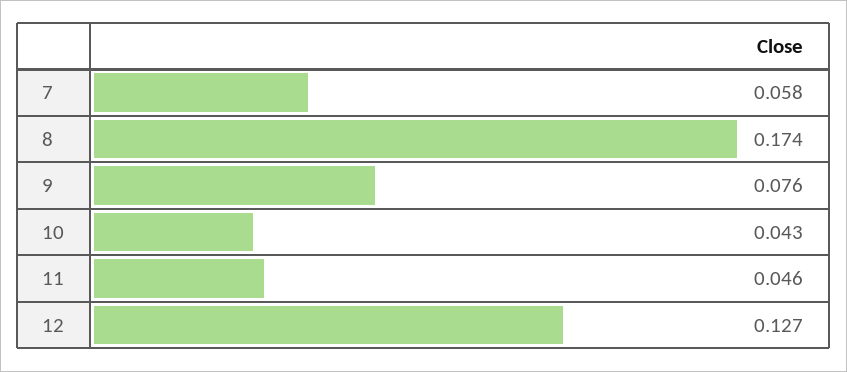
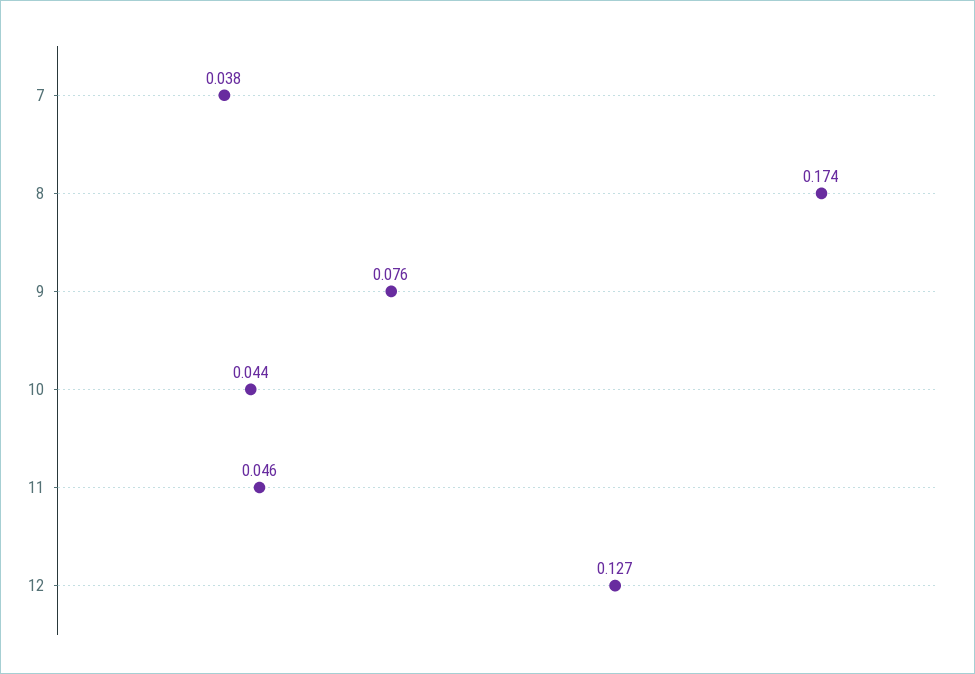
  {
-   "7": 0.058,
+   "7": 0.038,
    "8": 0.174,
    "9": 0.076,
-   "10": 0.043,
+   "10": 0.044,
    "11": 0.046,
    "12": 0.127
  }

